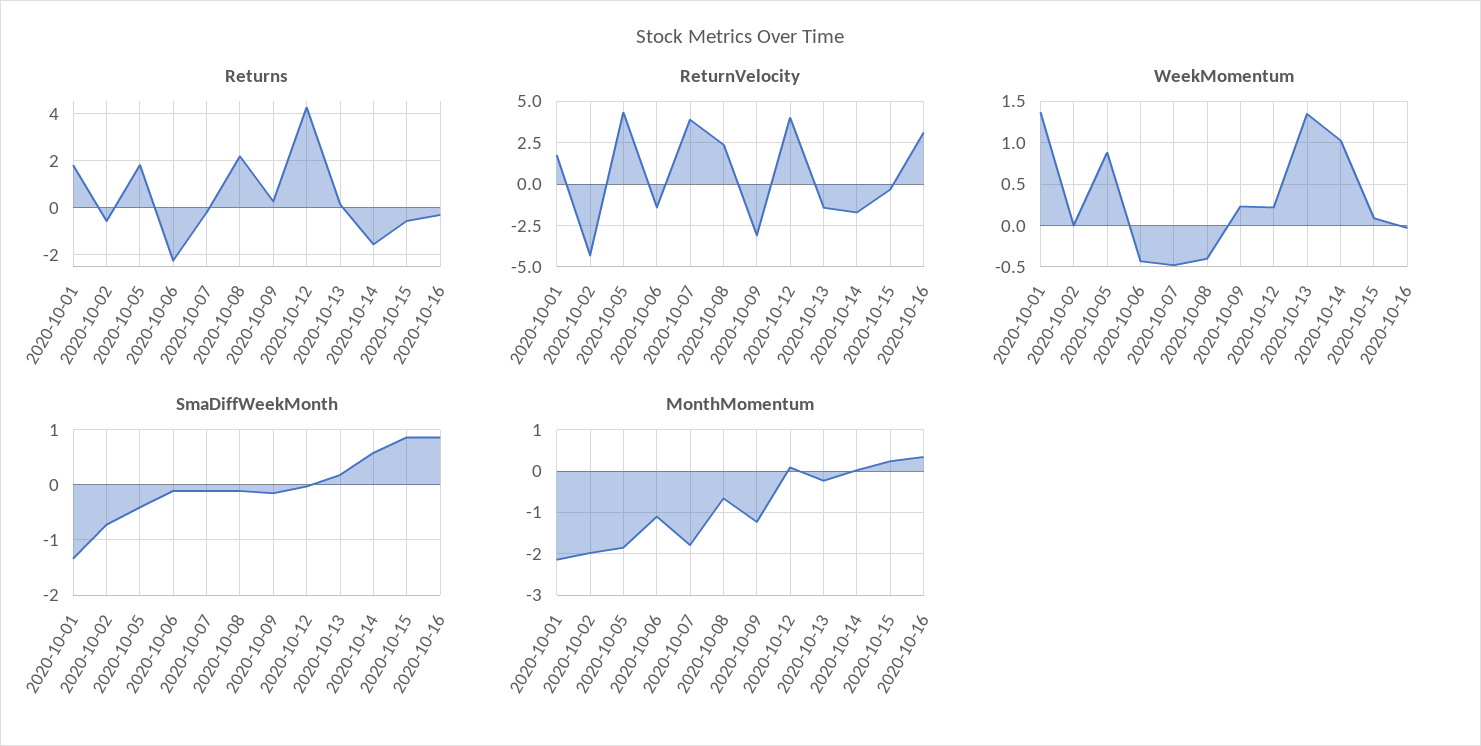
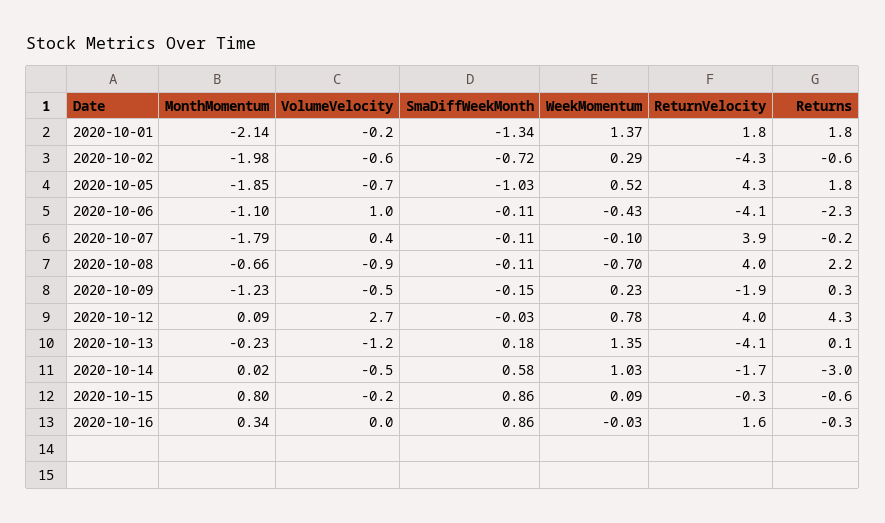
  {
    "Returns": {
      "2020-10-01": 1.8,
      "2020-10-02": -0.6,
      "2020-10-05": 1.8,
      "2020-10-06": -2.3,
      "2020-10-07": -0.2,
      "2020-10-08": 2.2,
      "2020-10-09": 0.3,
      "2020-10-12": 4.3,
      "2020-10-13": 0.1,
-     "2020-10-14": -1.5,
+     "2020-10-14": -3,
      "2020-10-15": -0.6,
      "2020-10-16": -0.3
    },
    "ReturnVelocity": {
      "2020-10-01": 1.8,
      "2020-10-02": -4.3,
      "2020-10-05": 4.3,
-     "2020-10-06": -1.5,
+     "2020-10-06": -4.1,
      "2020-10-07": 3.9,
-     "2020-10-08": 2.5,
+     "2020-10-08": 4,
-     "2020-10-09": -3,
+     "2020-10-09": -1.9,
      "2020-10-12": 4,
-     "2020-10-13": -1.5,
+     "2020-10-13": -4.1,
      "2020-10-14": -1.7,
      "2020-10-15": -0.3,
-     "2020-10-16": 3
+     "2020-10-16": 1.6
    },
    "WeekMomentum": {
      "2020-10-01": 1.37,
-     "2020-10-02": 0,
+     "2020-10-02": 0.29,
-     "2020-10-05": 0.9,
+     "2020-10-05": 0.52,
      "2020-10-06": -0.43,
-     "2020-10-07": -0.5,
+     "2020-10-07": -0.1,
-     "2020-10-08": -0.4,
+     "2020-10-08": -0.7,
      "2020-10-09": 0.23,
-     "2020-10-12": 0.2,
+     "2020-10-12": 0.78,
      "2020-10-13": 1.35,
      "2020-10-14": 1.03,
      "2020-10-15": 0.09,
      "2020-10-16": -0.03
    },
    "SmaDiffWeekMonth": {
      "2020-10-01": -1.34,
      "2020-10-02": -0.72,
-     "2020-10-05": -0.4,
+     "2020-10-05": -1.03,
      "2020-10-06": -0.11,
      "2020-10-07": -0.11,
      "2020-10-08": -0.11,
      "2020-10-09": -0.15,
      "2020-10-12": -0.03,
      "2020-10-13": 0.18,
      "2020-10-14": 0.58,
      "2020-10-15": 0.86,
      "2020-10-16": 0.86
    },
    "MonthMomentum": {
      "2020-10-01": -2.14,
      "2020-10-02": -1.98,
      "2020-10-05": -1.85,
      "2020-10-06": -1.1,
      "2020-10-07": -1.79,
      "2020-10-08": -0.66,
      "2020-10-09": -1.23,
      "2020-10-12": 0.09,
      "2020-10-13": -0.23,
      "2020-10-14": 0.02,
-     "2020-10-15": 0.2,
+     "2020-10-15": 0.8,
      "2020-10-16": 0.34
-   }
+   },
+   "VolumeVelocity": {
+     "2020-10-01": -0.2,
+     "2020-10-02": -0.6,
+     "2020-10-05": -0.7,
+     "2020-10-06": 1,
+     "2020-10-07": 0.4,
+     "2020-10-08": -0.9,
+     "2020-10-09": -0.5,
+     "2020-10-12": 2.7,
+     "2020-10-13": -1.2,
+     "2020-10-14": -0.5,
+     "2020-10-15": -0.2,
+     "2020-10-16": 0
+   }
  }

